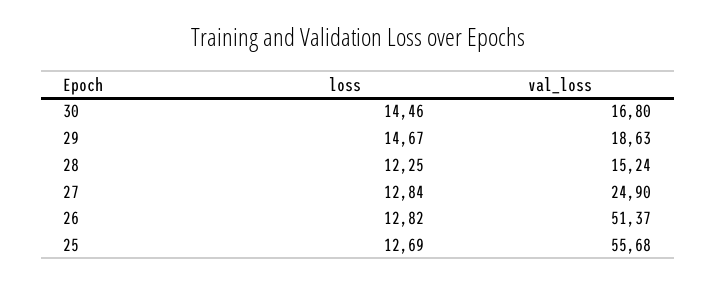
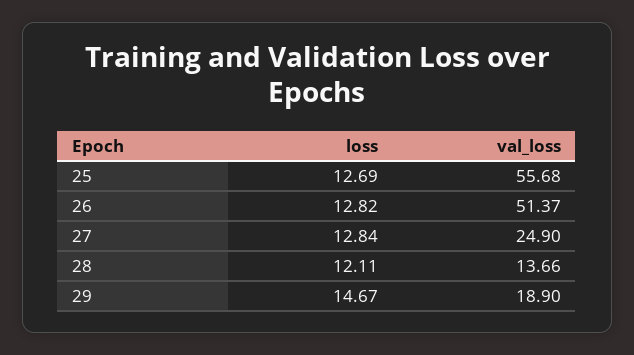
  {
    "loss": {
-     "30": 14.46,
      "29": 14.67,
-     "28": 12.25,
+     "28": 12.11,
      "27": 12.84,
      "26": 12.82,
      "25": 12.69
    },
    "val_loss": {
-     "30": 16.8,
-     "29": 18.63,
+     "29": 18.9,
-     "28": 15.24,
+     "28": 13.66,
      "27": 24.9,
      "26": 51.37,
      "25": 55.68
    }
  }

